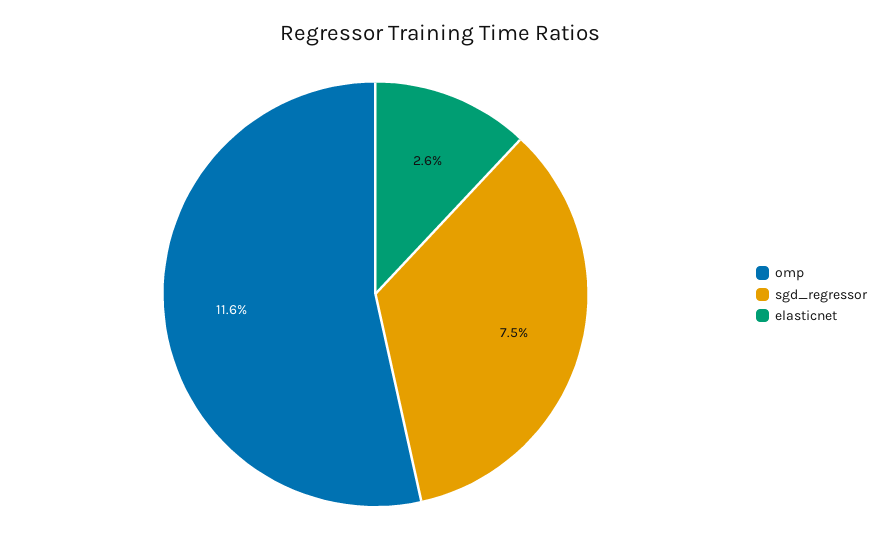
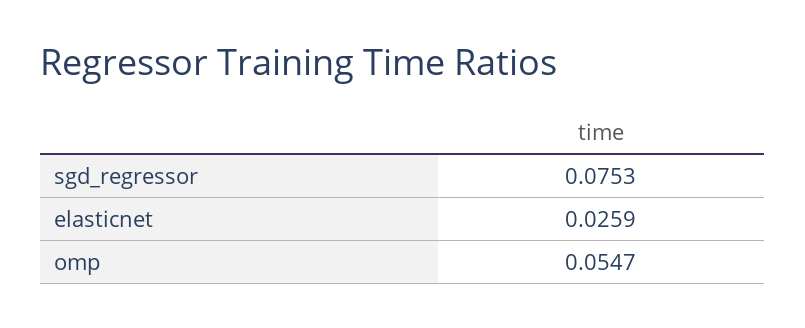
  {
-   "omp": 0.116,
+   "omp": 0.0547,
    "sgd_regressor": 0.0753,
    "elasticnet": 0.0259
  }

